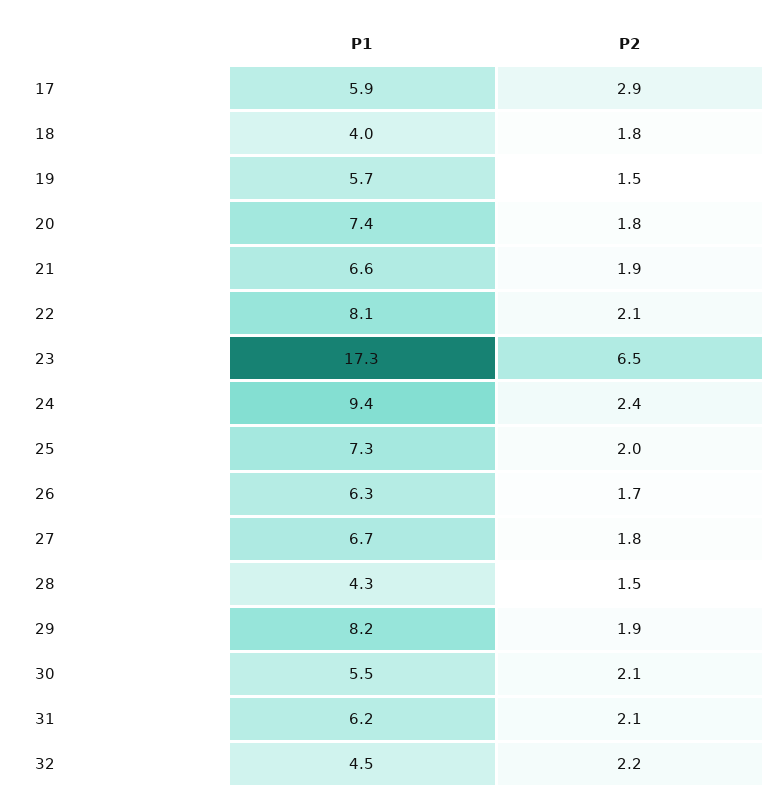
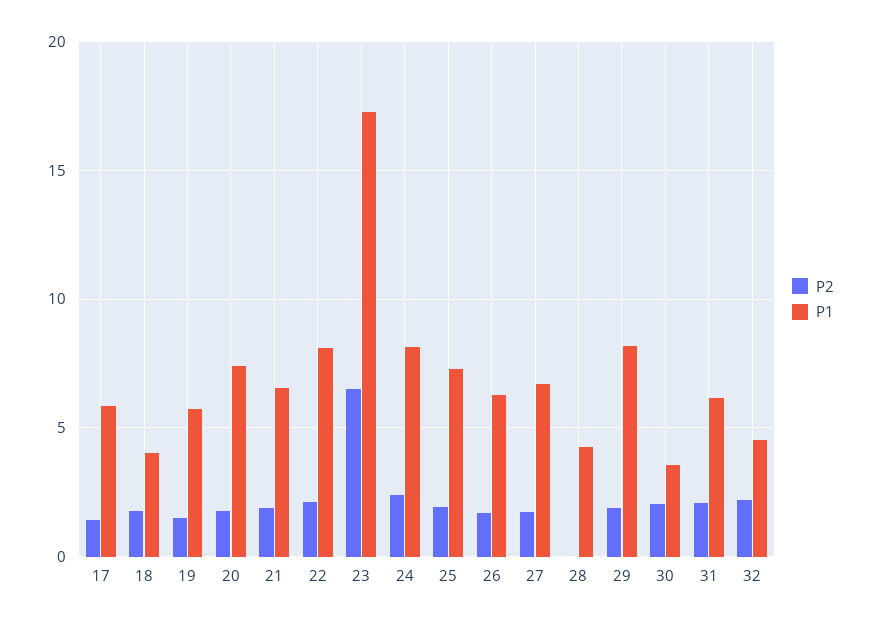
  {
    "P1": {
      "17": 5.9,
      "18": 4,
      "19": 5.7,
      "20": 7.4,
      "21": 6.6,
      "22": 8.1,
      "23": 17.3,
-     "24": 9.4,
+     "24": 8,
      "25": 7.3,
      "26": 6.3,
      "27": 6.7,
      "28": 4.3,
      "29": 8.2,
-     "30": 5.5,
+     "30": 3.5,
      "31": 6.2,
      "32": 4.5
    },
    "P2": {
-     "17": 2.9,
+     "17": 1.5,
      "18": 1.8,
      "19": 1.5,
      "20": 1.8,
      "21": 1.9,
      "22": 2.1,
      "23": 6.5,
      "24": 2.4,
      "25": 2,
      "26": 1.7,
      "27": 1.8,
-     "28": 1.5,
+     "28": 0,
      "29": 1.9,
      "30": 2.1,
      "31": 2.1,
      "32": 2.2
    }
  }

